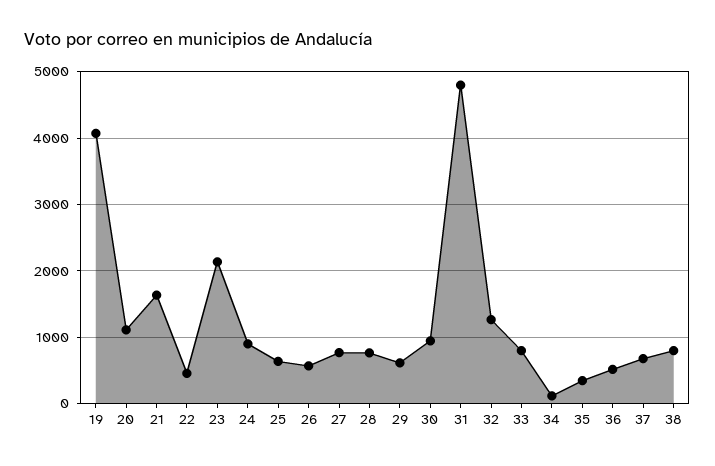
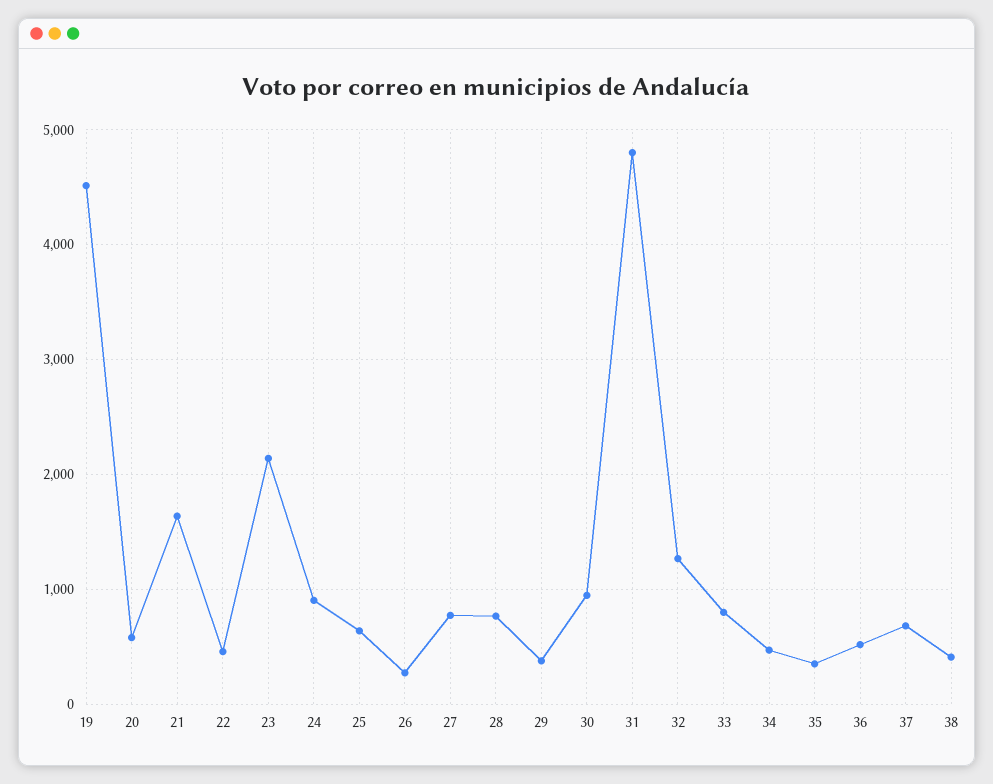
  {
-   "19": 4100,
+   "19": 4500,
-   "20": 1100,
+   "20": 600,
    "21": 1600,
    "22": 500,
    "23": 2100,
    "24": 900,
    "25": 600,
-   "26": 600,
+   "26": 300,
    "27": 800,
    "28": 800,
-   "29": 600,
+   "29": 400,
    "30": 900,
    "31": 4800,
    "32": 1300,
    "33": 800,
-   "34": 100,
+   "34": 500,
    "35": 400,
    "36": 500,
    "37": 700,
-   "38": 800
+   "38": 400
  }

